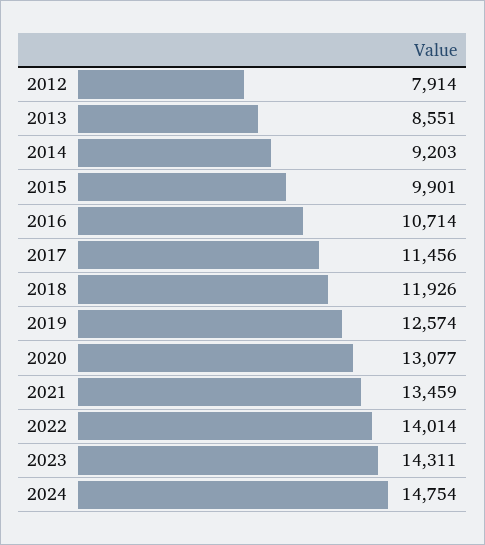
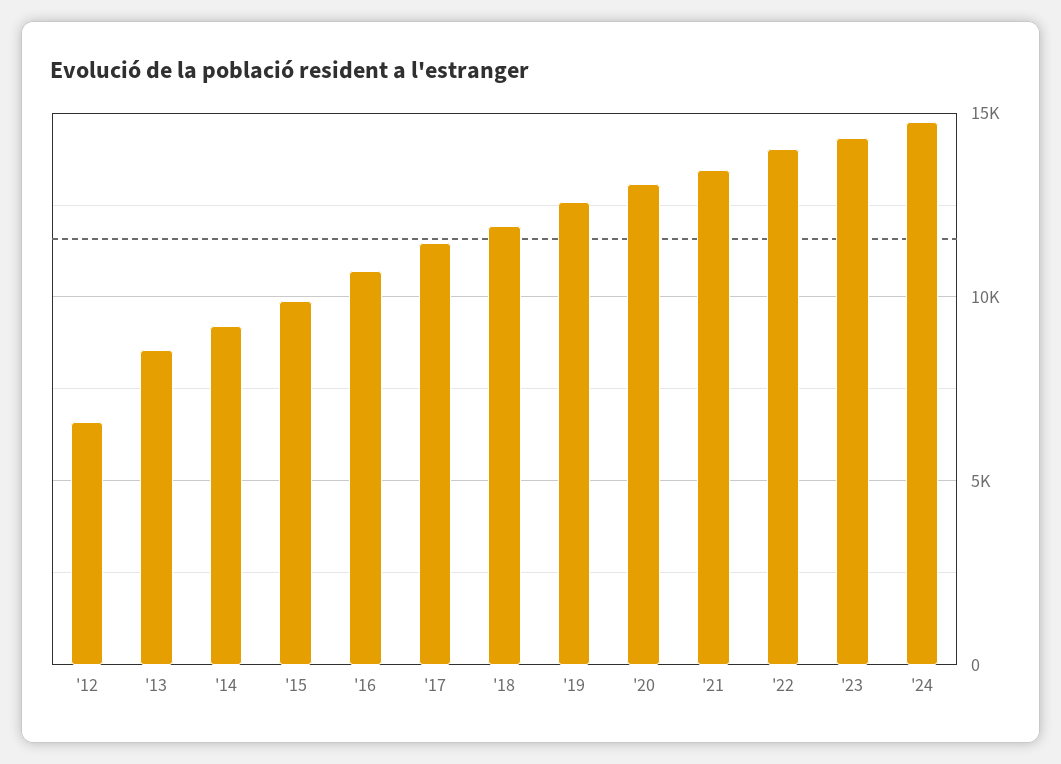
  {
-   "2012": 7914,
+   "2012": 6500,
    "2013": 8551,
    "2014": 9203,
    "2015": 9901,
    "2016": 10714,
    "2017": 11456,
    "2018": 11926,
    "2019": 12574,
    "2020": 13077,
    "2021": 13459,
    "2022": 14014,
    "2023": 14311,
    "2024": 14754
  }

